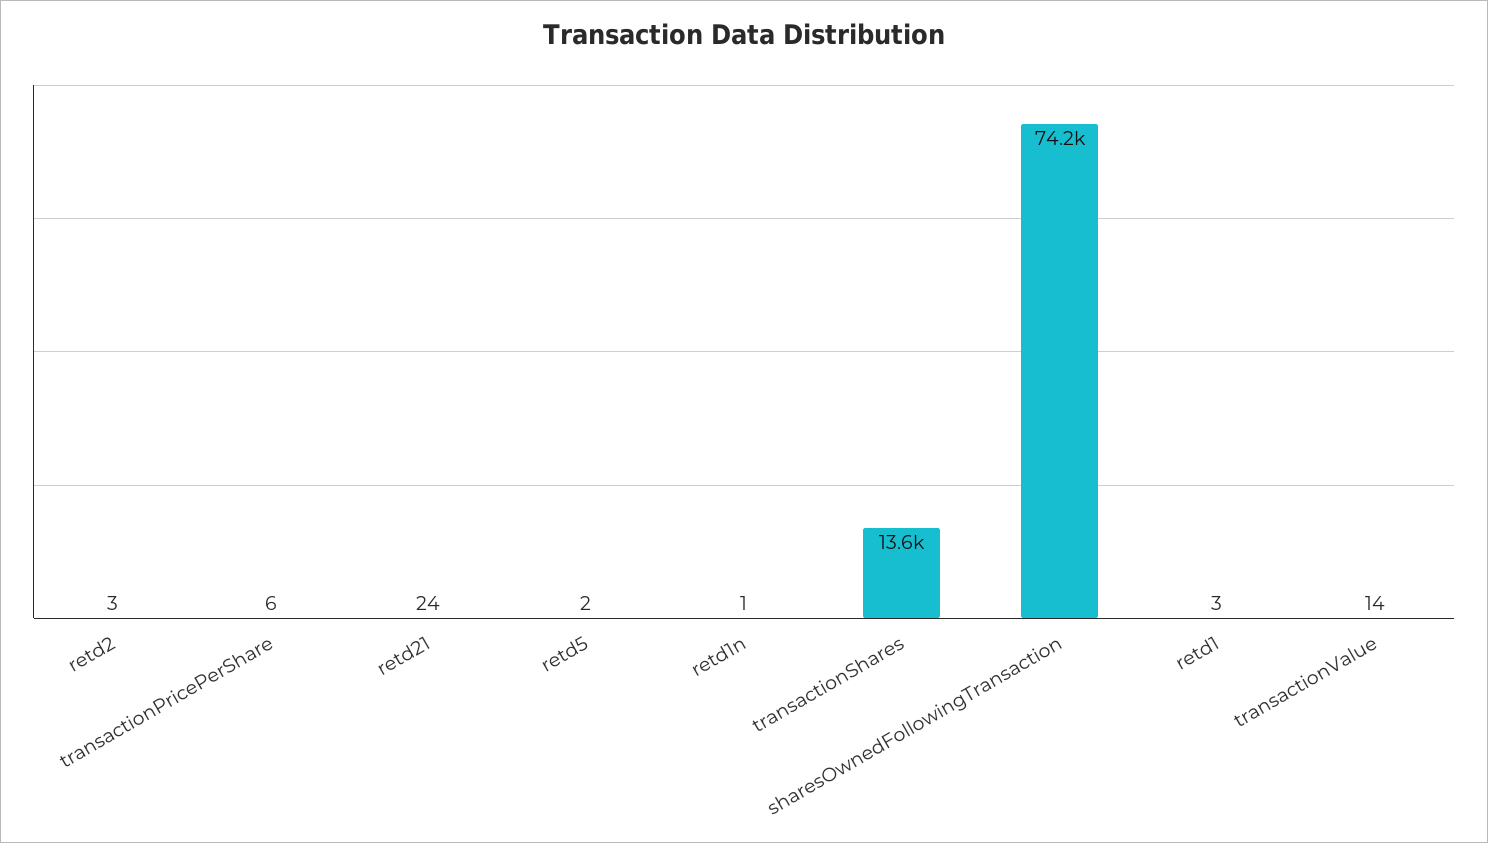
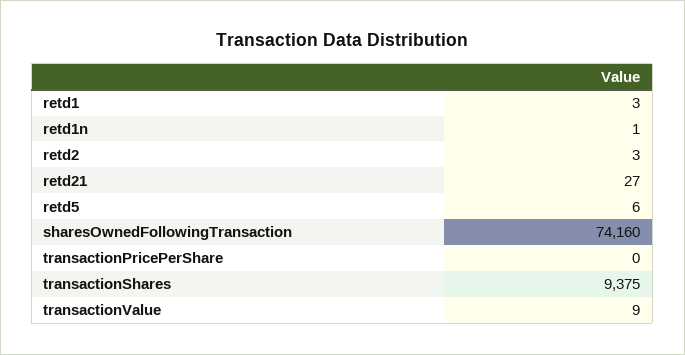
  {
    "retd2": 3,
-   "transactionPricePerShare": 6,
+   "transactionPricePerShare": 0,
-   "retd21": 24,
+   "retd21": 27,
-   "retd5": 2,
+   "retd5": 6,
    "retd1n": 1,
-   "transactionShares": 13600,
+   "transactionShares": 9375,
    "sharesOwnedFollowingTransaction": 74160,
    "retd1": 3,
-   "transactionValue": 14
+   "transactionValue": 9
  }

